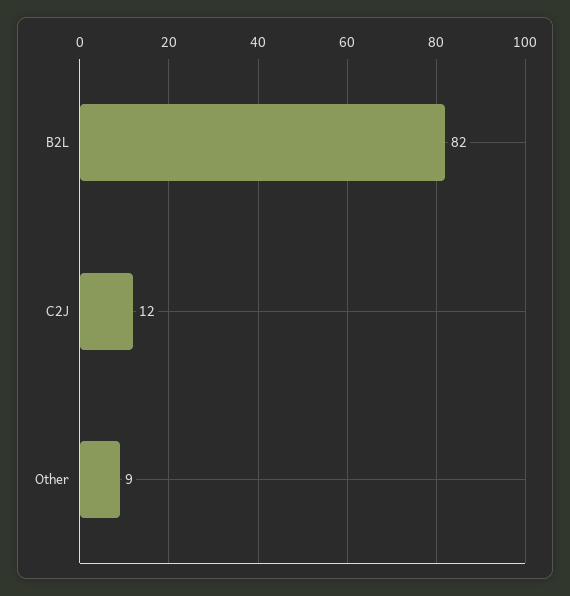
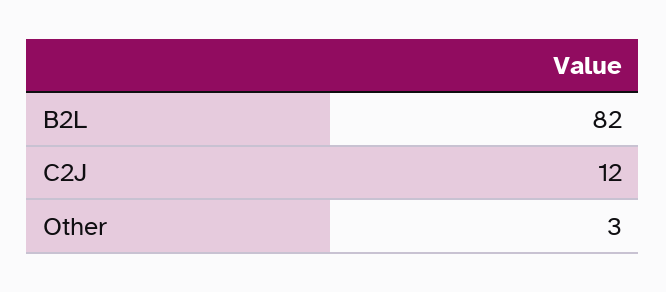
  {
    "B2L": 82,
    "C2J": 12,
-   "Other": 9
+   "Other": 3
  }

